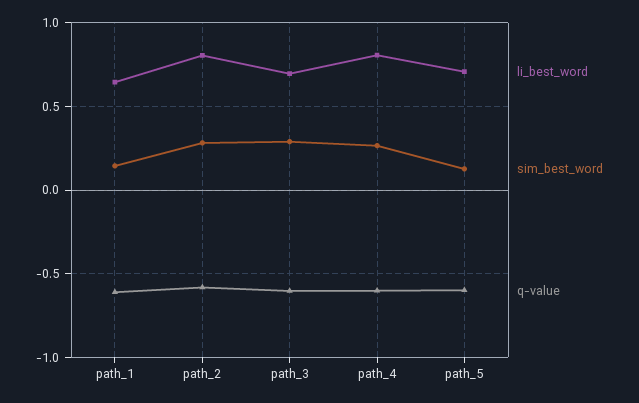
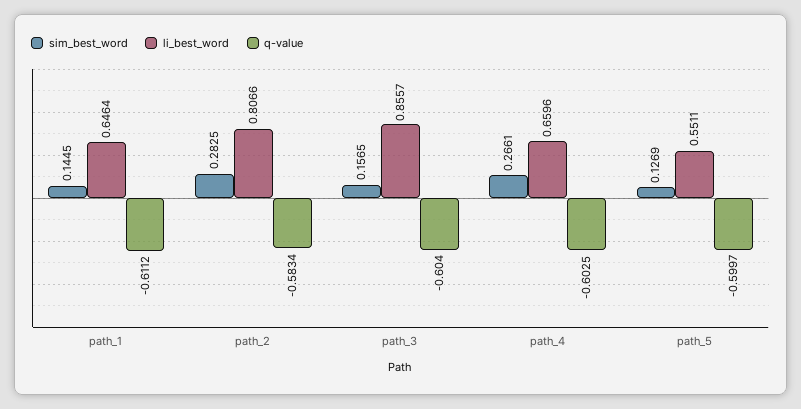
  {
    "li_best_word": {
      "path_1": 0.6464,
      "path_2": 0.8066,
-     "path_3": 0.7,
+     "path_3": 0.8557,
-     "path_4": 0.8,
+     "path_4": 0.6596,
-     "path_5": 0.7
+     "path_5": 0.5511
    },
    "sim_best_word": {
      "path_1": 0.1445,
      "path_2": 0.2825,
-     "path_3": 0.3,
+     "path_3": 0.1565,
      "path_4": 0.2661,
      "path_5": 0.1269
    },
    "q-value": {
      "path_1": -0.6112,
      "path_2": -0.5834,
      "path_3": -0.604,
      "path_4": -0.6025,
      "path_5": -0.5997
    }
  }

